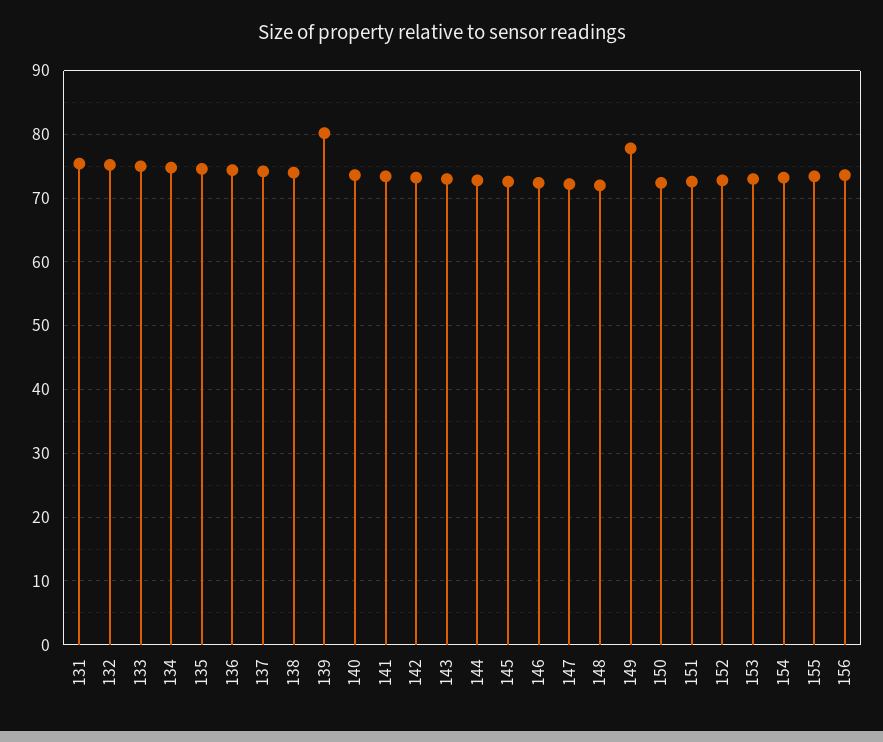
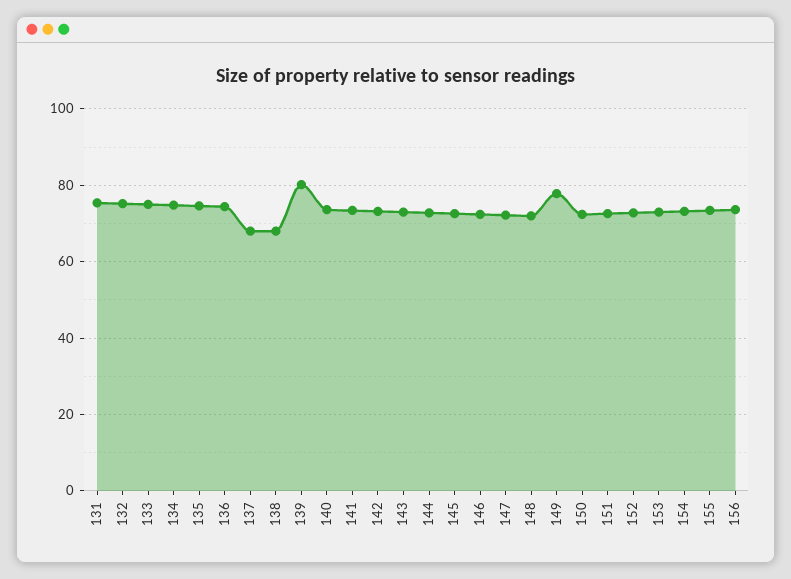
  {
    "131": 75,
    "132": 75,
    "133": 75,
    "134": 75,
    "135": 75,
    "136": 74,
-   "137": 74,
+   "137": 68,
-   "138": 74,
+   "138": 68,
    "139": 80,
    "140": 74,
    "141": 73,
    "142": 73,
    "143": 73,
    "144": 73,
    "145": 73,
    "146": 72,
    "147": 72,
    "148": 72,
    "149": 78,
    "150": 72,
    "151": 73,
    "152": 73,
    "153": 73,
    "154": 73,
    "155": 73,
    "156": 74
  }

